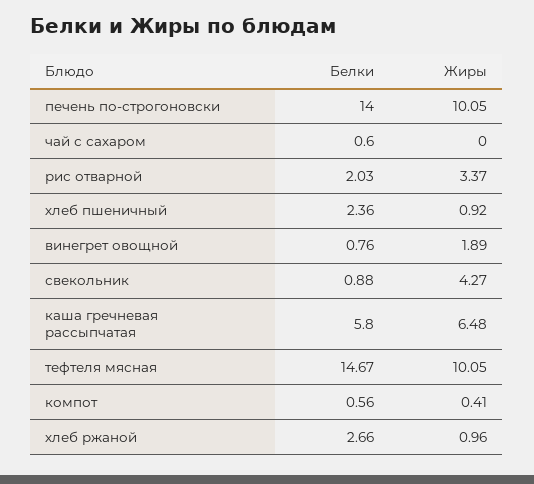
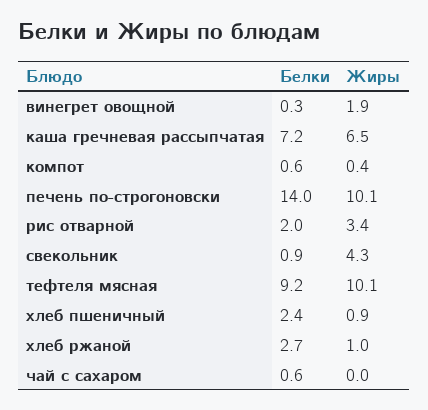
  {
    "Белки": {
      "печень по-строгоновски": 14,
      "чай с сахаром": 0.6,
      "рис отварной": 2.03,
      "хлеб пшеничный": 2.36,
-     "винегрет овощной": 0.76,
+     "винегрет овощной": 0.3,
      "свекольник": 0.88,
-     "каша гречневая рассыпчатая": 5.8,
+     "каша гречневая рассыпчатая": 7.2,
-     "тефтеля мясная": 14.67,
+     "тефтеля мясная": 9.2,
      "компот": 0.56,
      "хлеб ржаной": 2.66
    },
    "Жиры": {
      "печень по-строгоновски": 10.05,
      "чай с сахаром": 0,
      "рис отварной": 3.37,
      "хлеб пшеничный": 0.92,
      "винегрет овощной": 1.89,
      "свекольник": 4.27,
      "каша гречневая рассыпчатая": 6.48,
      "тефтеля мясная": 10.05,
      "компот": 0.41,
      "хлеб ржаной": 0.96
    }
  }

